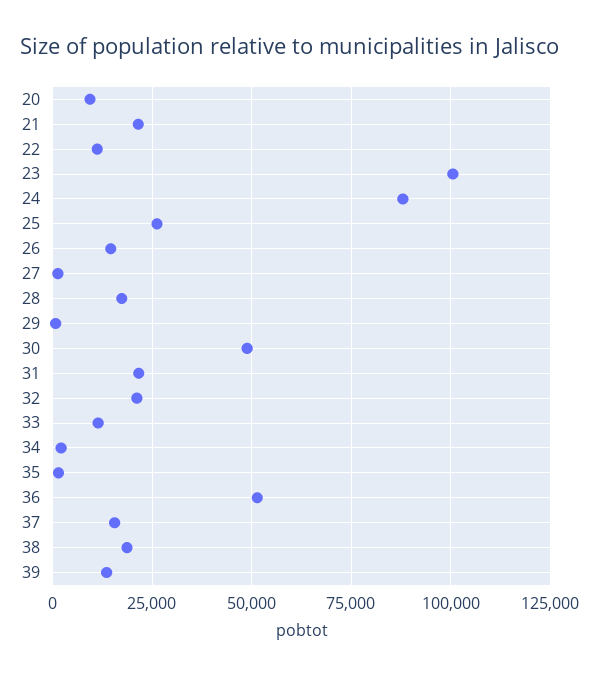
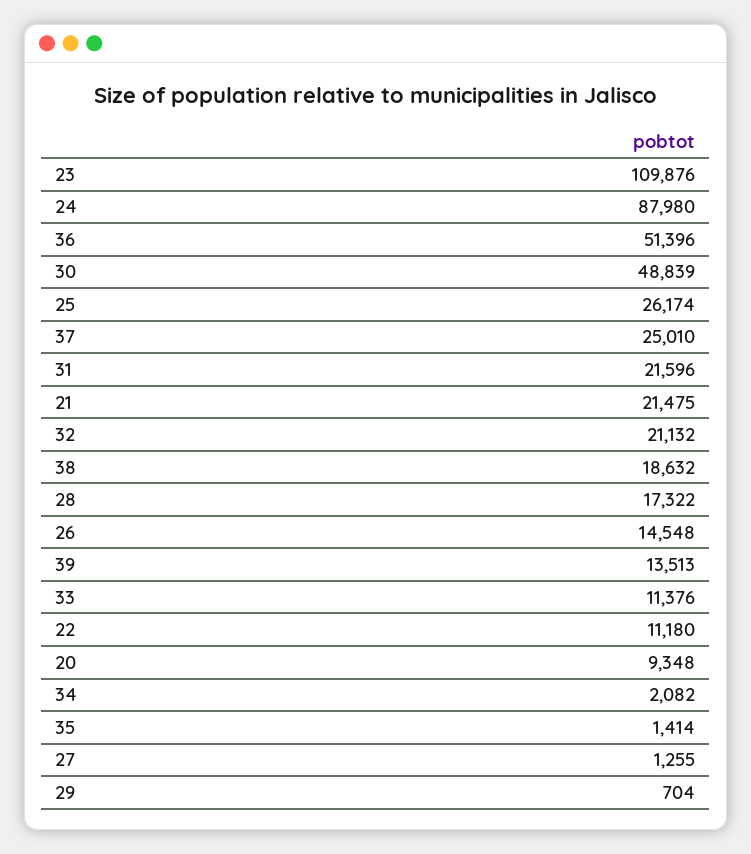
  {
    "20": 9348,
    "21": 21475,
    "22": 11180,
-   "23": 100000,
+   "23": 109876,
    "24": 87980,
    "25": 26174,
    "26": 14548,
    "27": 1255,
    "28": 17322,
    "29": 704,
    "30": 48839,
    "31": 21596,
    "32": 21132,
    "33": 11376,
    "34": 2082,
    "35": 1414,
    "36": 51396,
-   "37": 15000,
+   "37": 25010,
    "38": 18632,
    "39": 13513
  }

